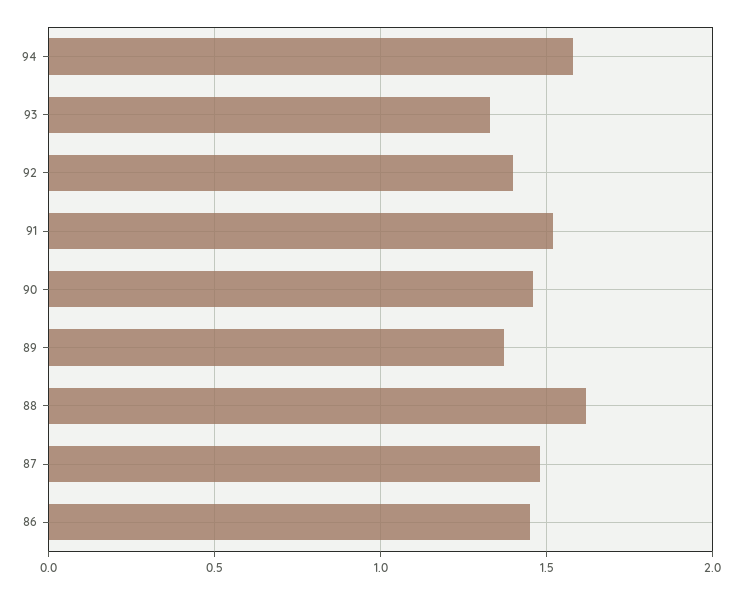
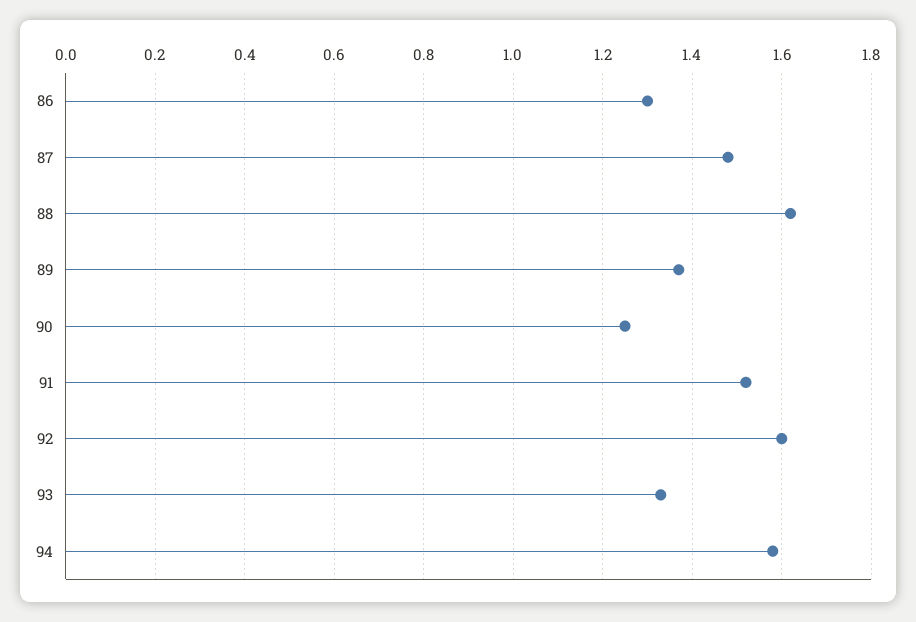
  {
    "94": 1.6,
    "93": 1.35,
-   "92": 1.4,
+   "92": 1.6,
    "91": 1.5,
-   "90": 1.45,
+   "90": 1.25,
    "89": 1.35,
    "88": 1.6,
    "87": 1.5,
-   "86": 1.45
+   "86": 1.3
  }

